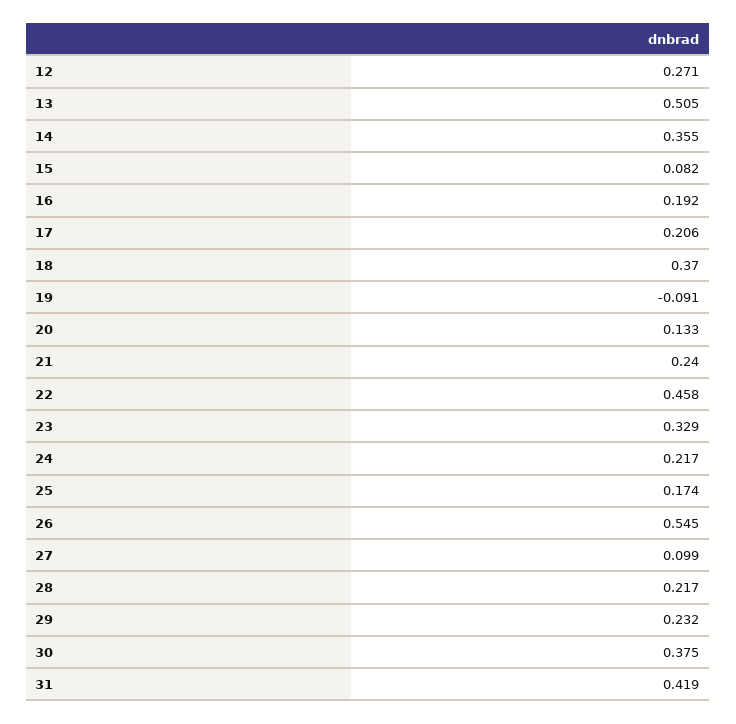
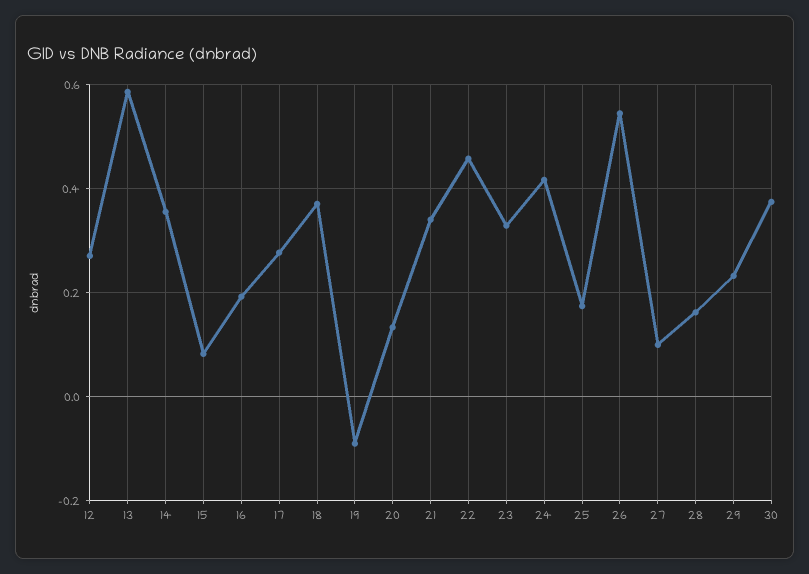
  {
    "12": 0.271,
-   "13": 0.505,
+   "13": 0.58,
    "14": 0.355,
    "15": 0.082,
    "16": 0.192,
-   "17": 0.206,
+   "17": 0.28,
    "18": 0.37,
    "19": -0.091,
    "20": 0.133,
-   "21": 0.24,
+   "21": 0.34,
    "22": 0.458,
    "23": 0.329,
-   "24": 0.217,
+   "24": 0.42,
    "25": 0.174,
    "26": 0.545,
    "27": 0.099,
-   "28": 0.217,
+   "28": 0.16,
    "29": 0.232,
-   "30": 0.375,
+   "30": 0.375
-   "31": 0.419
  }

